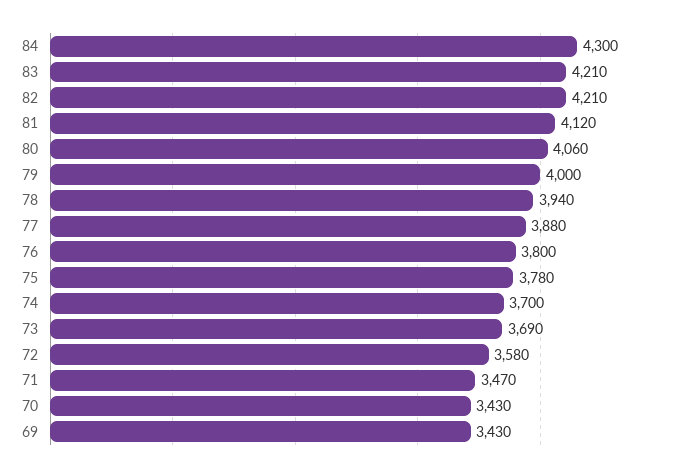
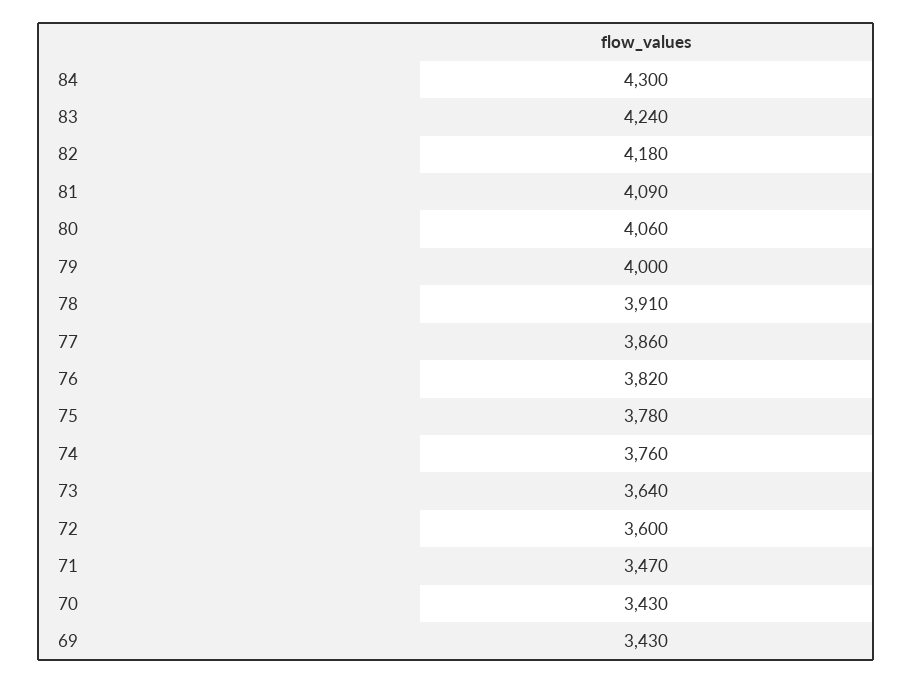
  {
    "84": 4300,
-   "83": 4210,
+   "83": 4240,
-   "82": 4210,
+   "82": 4180,
-   "81": 4120,
+   "81": 4090,
    "80": 4060,
    "79": 4000,
-   "78": 3940,
+   "78": 3910,
-   "77": 3880,
+   "77": 3860,
-   "76": 3800,
+   "76": 3820,
    "75": 3780,
-   "74": 3700,
+   "74": 3760,
-   "73": 3690,
+   "73": 3640,
-   "72": 3580,
+   "72": 3600,
    "71": 3470,
    "70": 3430,
    "69": 3430
  }

